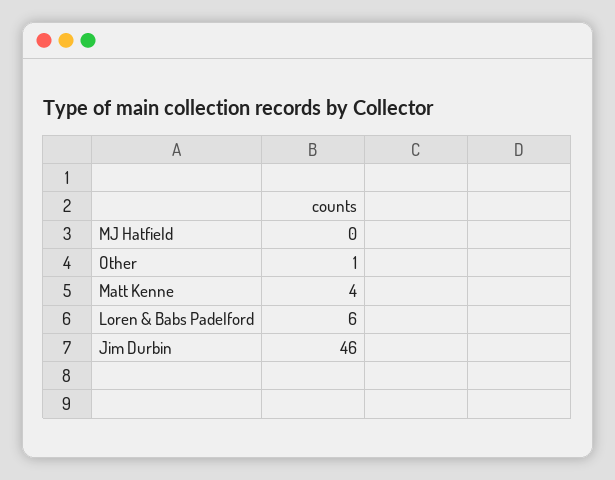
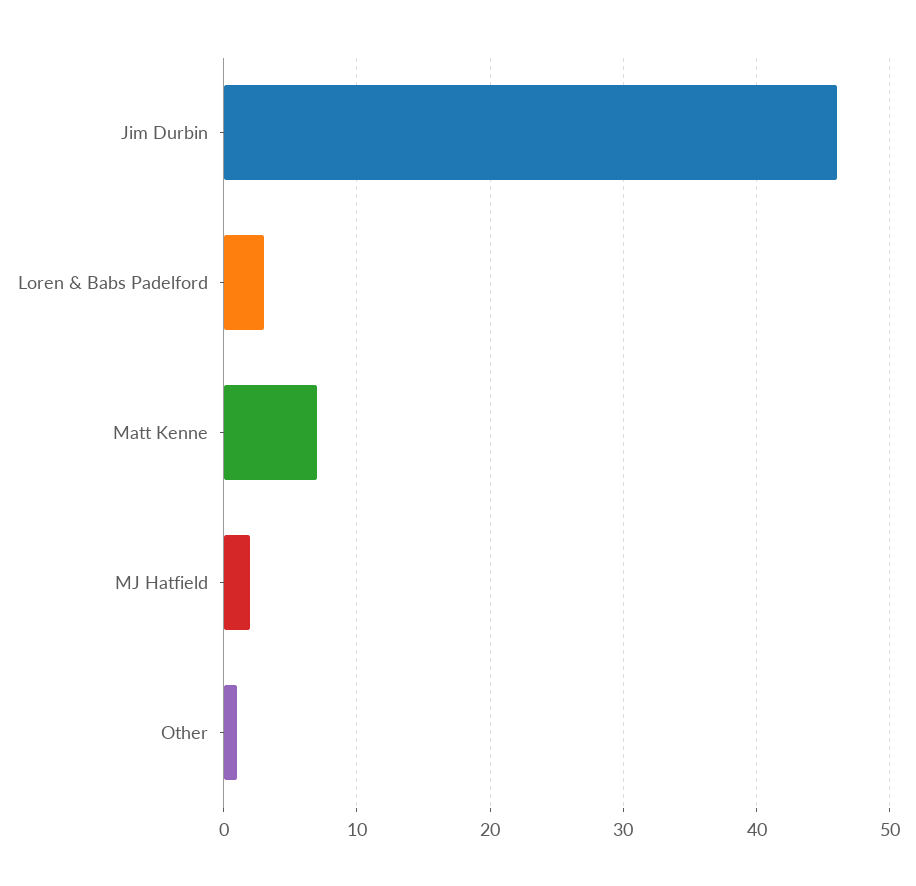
  {
-   "MJ Hatfield": 0,
+   "MJ Hatfield": 2,
    "Other": 1,
-   "Matt Kenne": 4,
+   "Matt Kenne": 7,
-   "Loren & Babs Padelford": 6,
+   "Loren & Babs Padelford": 3,
    "Jim Durbin": 46
  }

